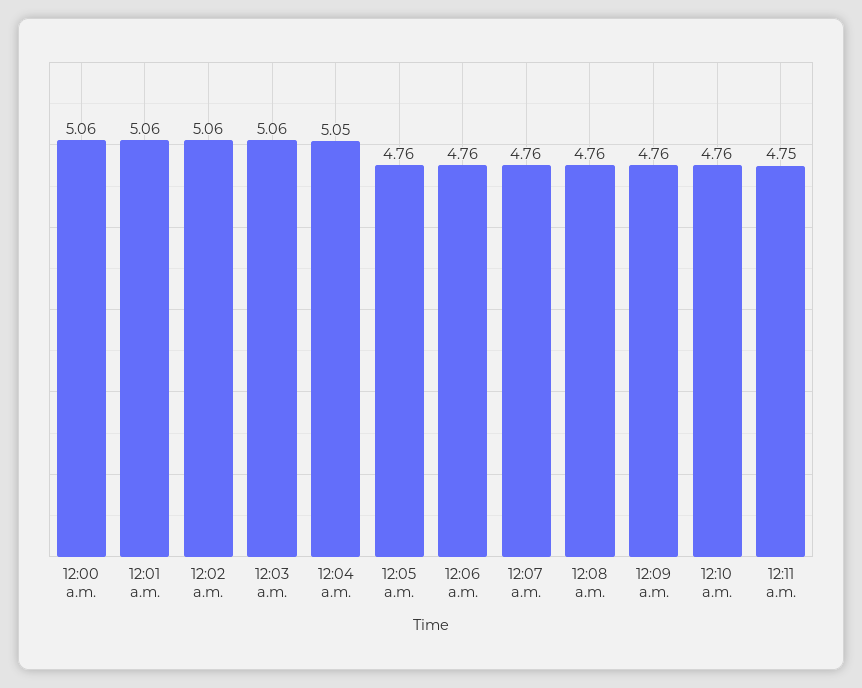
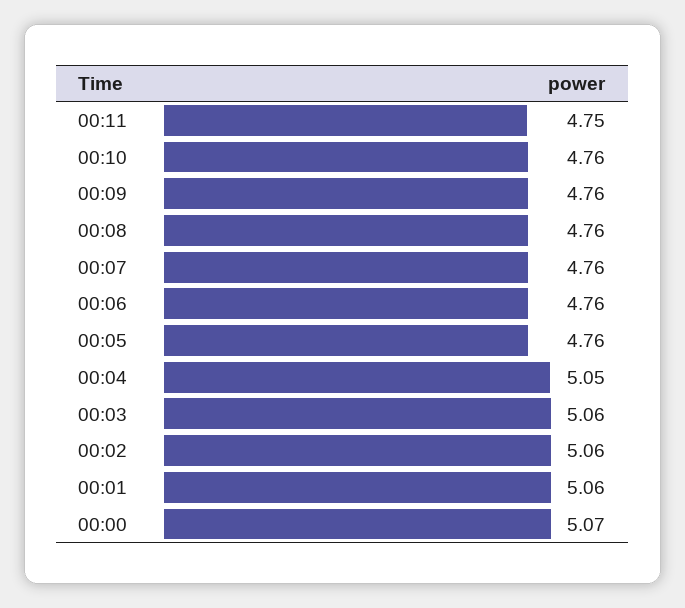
  {
-   "12:00 a.m.": 5.06,
+   "12:00 a.m.": 5.07,
    "12:01 a.m.": 5.06,
    "12:02 a.m.": 5.06,
    "12:03 a.m.": 5.06,
    "12:04 a.m.": 5.05,
    "12:05 a.m.": 4.76,
    "12:06 a.m.": 4.76,
    "12:07 a.m.": 4.76,
    "12:08 a.m.": 4.76,
    "12:09 a.m.": 4.76,
    "12:10 a.m.": 4.76,
    "12:11 a.m.": 4.75
  }

